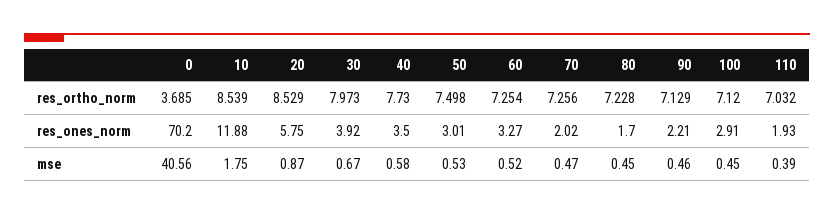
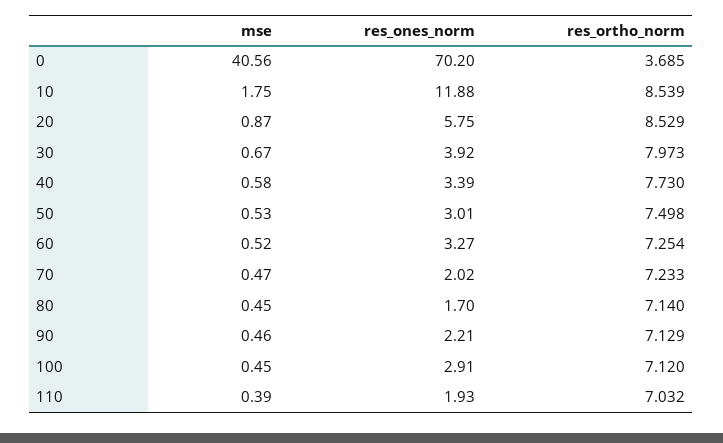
  {
    "0": {
      "res_ortho_norm": 3.685,
      "res_ones_norm": 70.2,
      "mse": 40.56
    },
    "10": {
      "res_ortho_norm": 8.539,
      "res_ones_norm": 11.88,
      "mse": 1.75
    },
    "20": {
      "res_ortho_norm": 8.529,
      "res_ones_norm": 5.75,
      "mse": 0.87
    },
    "30": {
      "res_ortho_norm": 7.973,
      "res_ones_norm": 3.92,
      "mse": 0.67
    },
    "40": {
      "res_ortho_norm": 7.73,
-     "res_ones_norm": 3.5,
+     "res_ones_norm": 3.39,
      "mse": 0.58
    },
    "50": {
      "res_ortho_norm": 7.498,
      "res_ones_norm": 3.01,
      "mse": 0.53
    },
    "60": {
      "res_ortho_norm": 7.254,
      "res_ones_norm": 3.27,
      "mse": 0.52
    },
    "70": {
-     "res_ortho_norm": 7.256,
+     "res_ortho_norm": 7.233,
      "res_ones_norm": 2.02,
      "mse": 0.47
    },
    "80": {
-     "res_ortho_norm": 7.228,
+     "res_ortho_norm": 7.14,
      "res_ones_norm": 1.7,
      "mse": 0.45
    },
    "90": {
      "res_ortho_norm": 7.129,
      "res_ones_norm": 2.21,
      "mse": 0.46
    },
    "100": {
      "res_ortho_norm": 7.12,
      "res_ones_norm": 2.91,
      "mse": 0.45
    },
    "110": {
      "res_ortho_norm": 7.032,
      "res_ones_norm": 1.93,
      "mse": 0.39
    }
  }

